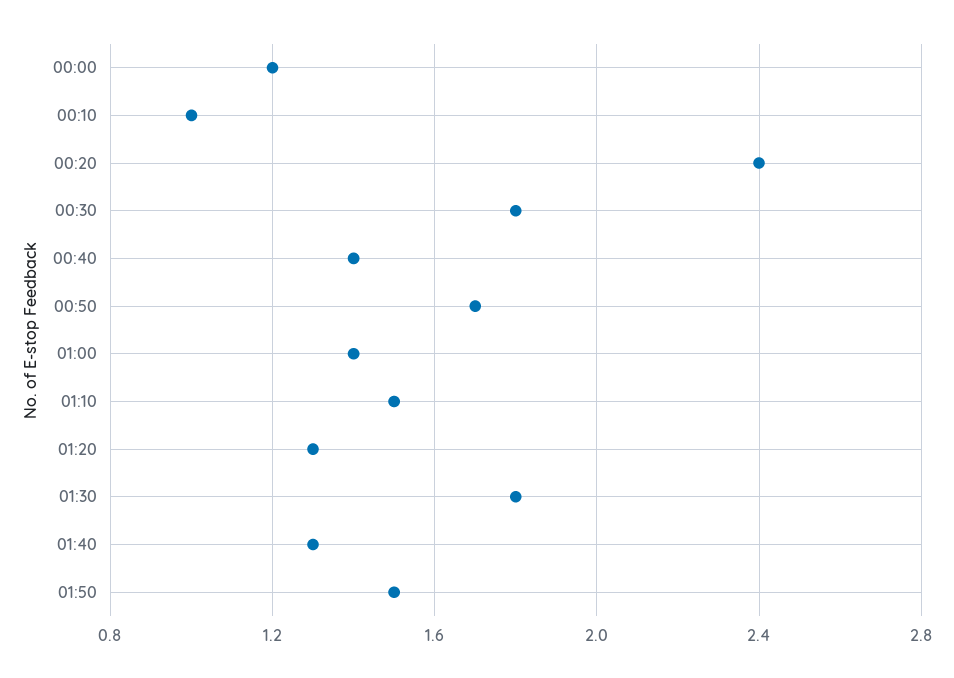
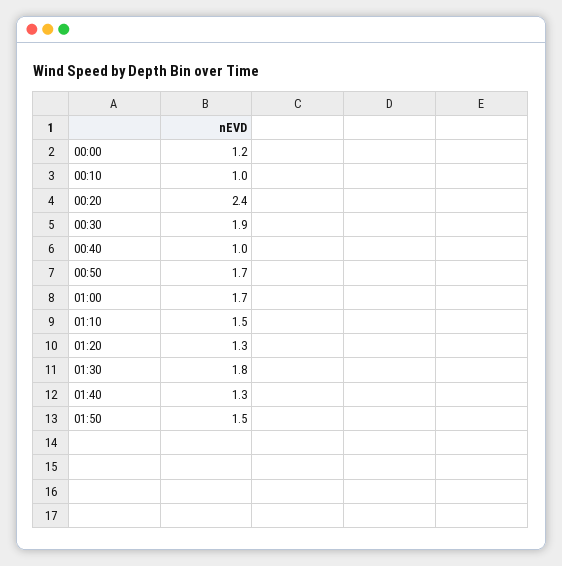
  {
    "00:00": 1.2,
    "00:10": 1,
    "00:20": 2.4,
-   "00:30": 1.8,
+   "00:30": 1.9,
-   "00:40": 1.4,
+   "00:40": 1,
    "00:50": 1.7,
-   "01:00": 1.4,
+   "01:00": 1.7,
    "01:10": 1.5,
    "01:20": 1.3,
    "01:30": 1.8,
    "01:40": 1.3,
    "01:50": 1.5
  }

